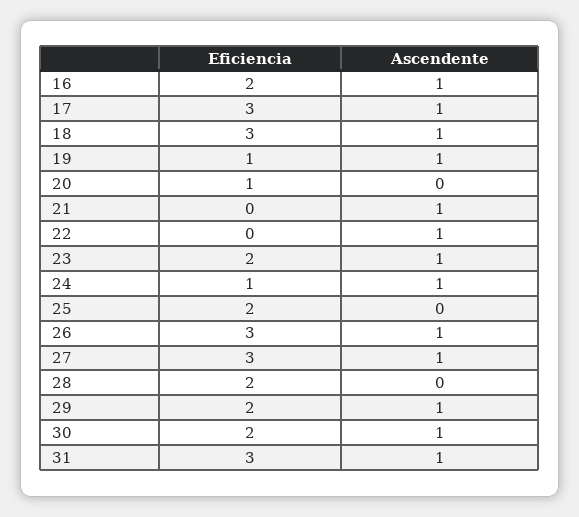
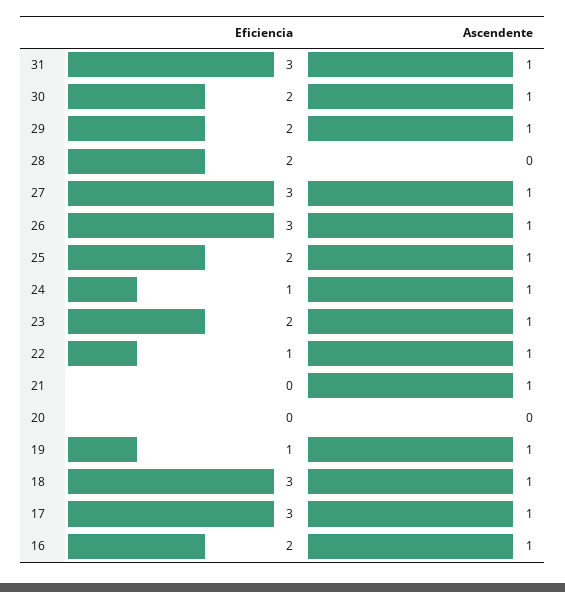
  {
    "Eficiencia": {
      "16": 2,
      "17": 3,
      "18": 3,
      "19": 1,
-     "20": 1,
+     "20": 0,
      "21": 0,
-     "22": 0,
+     "22": 1,
      "23": 2,
      "24": 1,
      "25": 2,
      "26": 3,
      "27": 3,
      "28": 2,
      "29": 2,
      "30": 2,
      "31": 3
    },
    "Ascendente": {
      "16": 1,
      "17": 1,
      "18": 1,
      "19": 1,
      "20": 0,
      "21": 1,
      "22": 1,
      "23": 1,
      "24": 1,
-     "25": 0,
+     "25": 1,
      "26": 1,
      "27": 1,
      "28": 0,
      "29": 1,
      "30": 1,
      "31": 1
    }
  }

